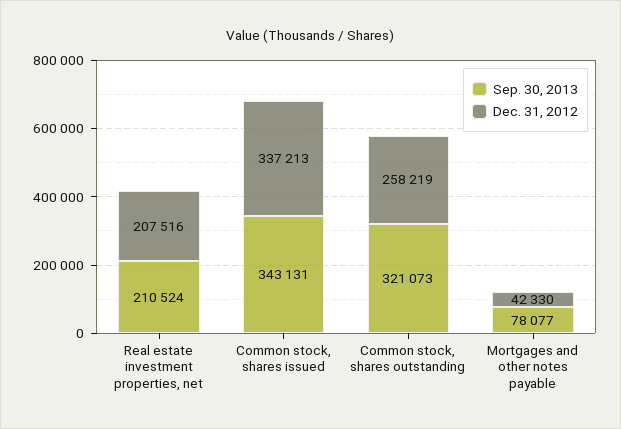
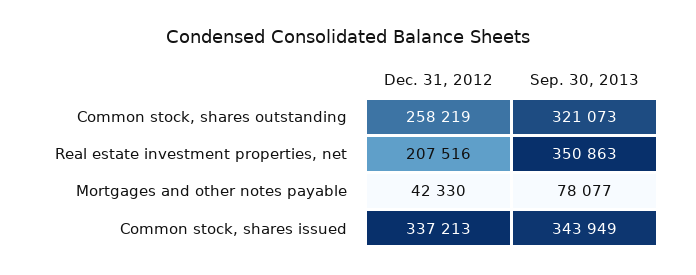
  {
    "Sep. 30, 2013": {
-     "Real estate investment properties, net": 210524,
+     "Real estate investment properties, net": 350863,
-     "Common stock, shares issued": 343131,
+     "Common stock, shares issued": 343949,
      "Common stock, shares outstanding": 321073,
      "Mortgages and other notes payable": 78077
    },
    "Dec. 31, 2012": {
      "Real estate investment properties, net": 207516,
      "Common stock, shares issued": 337213,
      "Common stock, shares outstanding": 258219,
      "Mortgages and other notes payable": 42330
    }
  }

